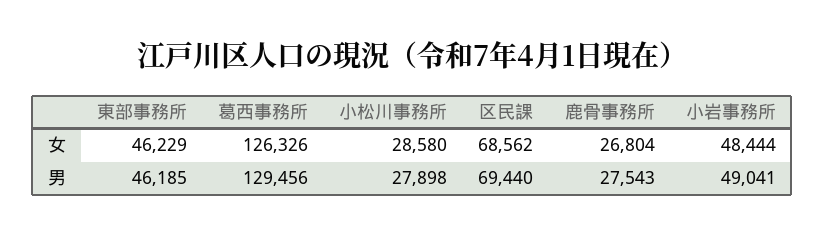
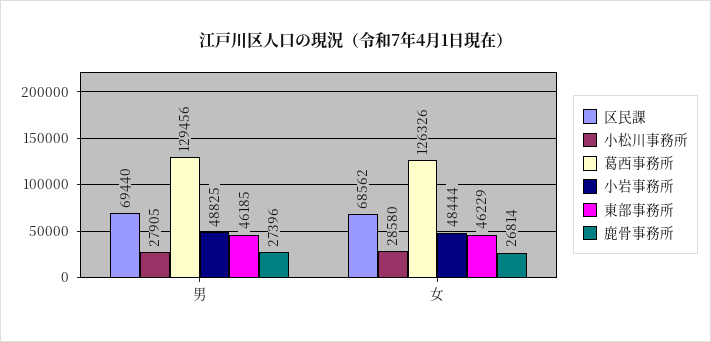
  {
    "東部事務所": {
      "女": 46229,
      "男": 46185
    },
    "葛西事務所": {
      "女": 126326,
      "男": 129456
    },
    "小松川事務所": {
      "女": 28580,
-     "男": 27898
+     "男": 27905
    },
    "区民課": {
      "女": 68562,
      "男": 69440
    },
    "鹿骨事務所": {
-     "女": 26804,
+     "女": 26814,
-     "男": 27543
+     "男": 27396
    },
    "小岩事務所": {
      "女": 48444,
-     "男": 49041
+     "男": 48825
    }
  }

